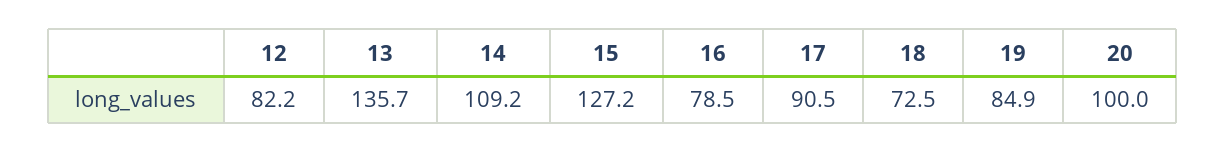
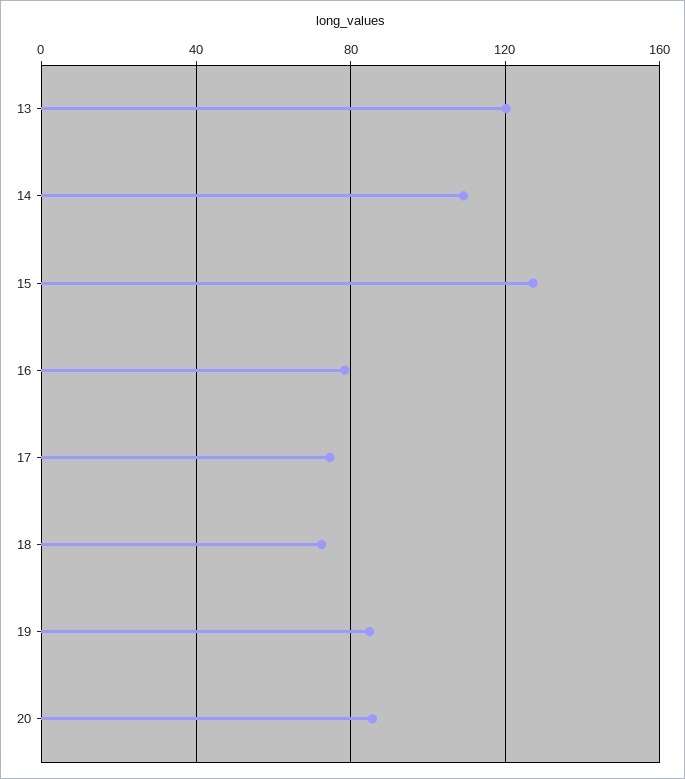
  {
-   "12": 82.2,
-   "13": 135.7,
+   "13": 120,
    "14": 109.2,
    "15": 127.2,
    "16": 78.5,
-   "17": 90.5,
+   "17": 75,
    "18": 72.5,
    "19": 84.9,
-   "20": 100
+   "20": 85
  }

